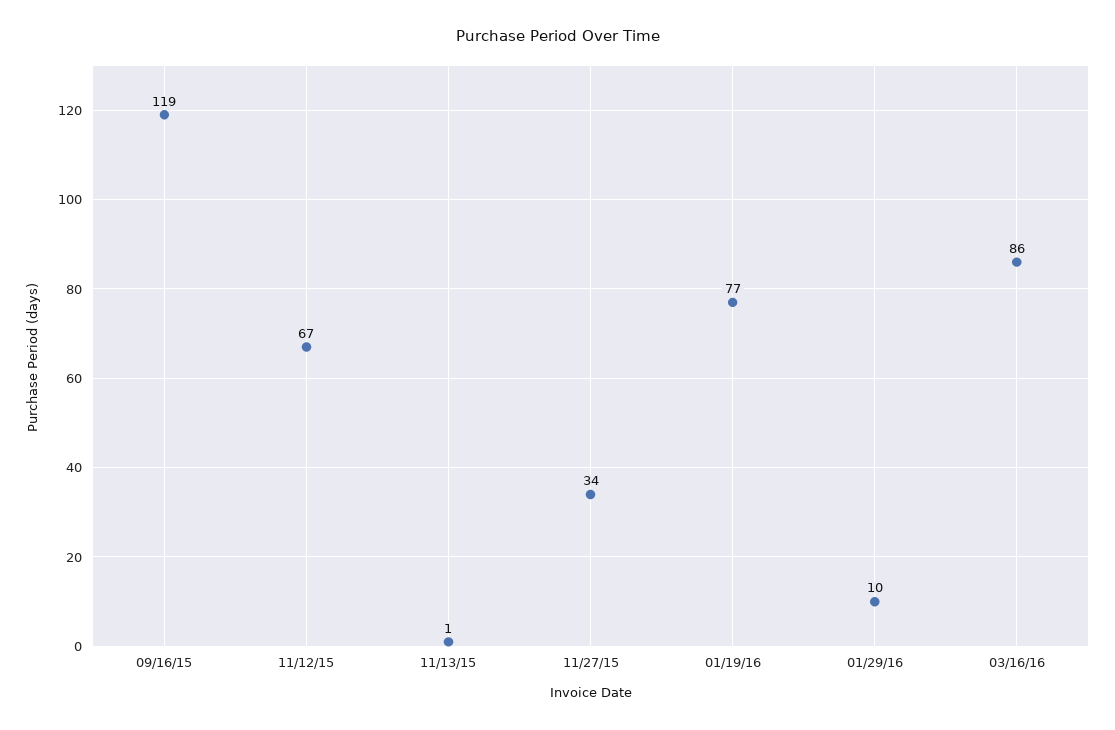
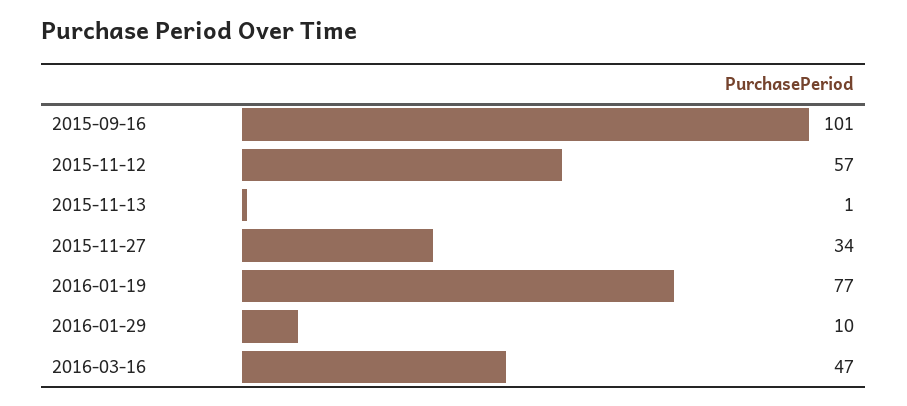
  {
-   "09/16/15": 119,
+   "09/16/15": 101,
-   "11/12/15": 67,
+   "11/12/15": 57,
    "11/13/15": 1,
    "11/27/15": 34,
    "01/19/16": 77,
    "01/29/16": 10,
-   "03/16/16": 86
+   "03/16/16": 47
  }

